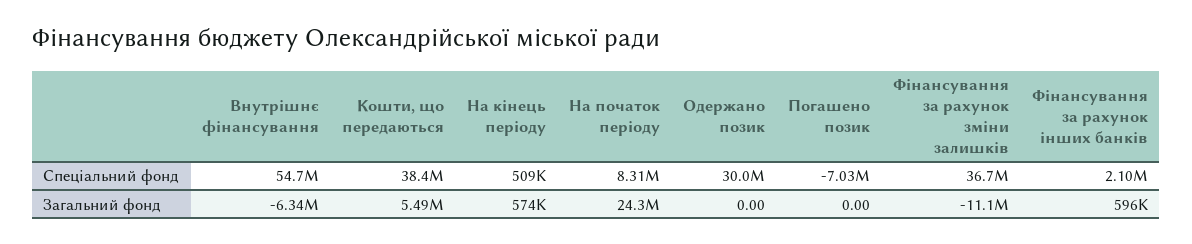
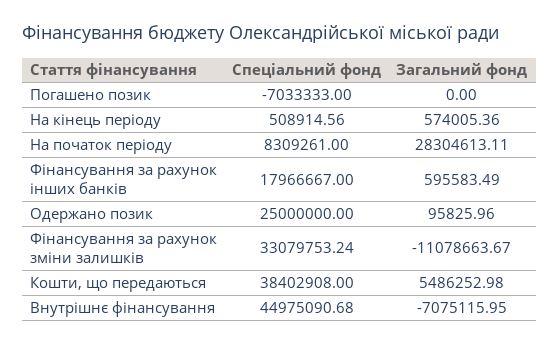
  {
    "Внутрішнє фінансування": {
-     "Спеціальний фонд": 54700000,
+     "Спеціальний фонд": 44975090.68,
-     "Загальний фонд": -6340000
+     "Загальний фонд": -7075115.95
    },
    "Кошти, що передаються": {
      "Спеціальний фонд": 38402908,
      "Загальний фонд": 5486252.98
    },
    "На кінець періоду": {
      "Спеціальний фонд": 508914.56,
      "Загальний фонд": 574005.36
    },
    "На початок періоду": {
      "Спеціальний фонд": 8309261,
-     "Загальний фонд": 24300000
+     "Загальний фонд": 28304613.11
    },
    "Одержано позик": {
-     "Спеціальний фонд": 30000000,
+     "Спеціальний фонд": 25000000,
-     "Загальний фонд": 0
+     "Загальний фонд": 95825.96
    },
    "Погашено позик": {
      "Спеціальний фонд": -7033333,
      "Загальний фонд": 0
    },
    "Фінансування за рахунок зміни залишків": {
-     "Спеціальний фонд": 36700000,
+     "Спеціальний фонд": 33079753.24,
      "Загальний фонд": -11078663.67
    },
    "Фінансування за рахунок інших банків": {
-     "Спеціальний фонд": 2100000,
+     "Спеціальний фонд": 17966667,
      "Загальний фонд": 595583.49
    }
  }

